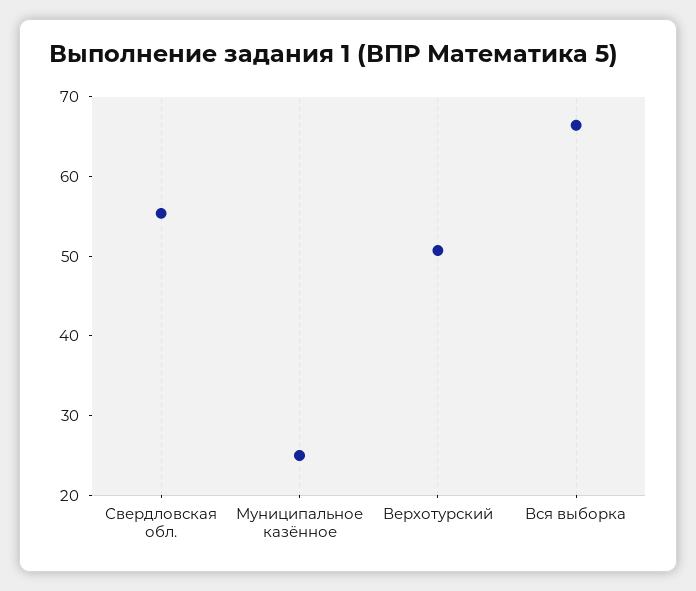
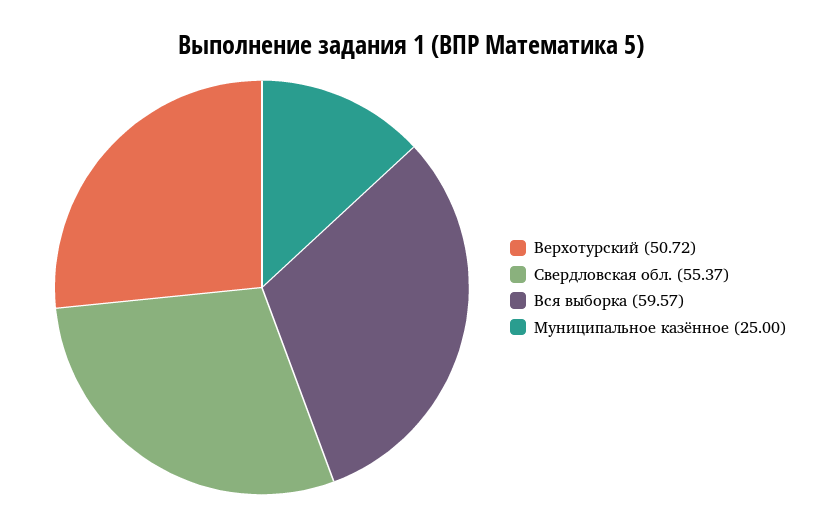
  {
    "Свердловская обл.": 55.37,
    "Муниципальное казённое": 25,
    "Верхотурский": 50.72,
-   "Вся выборка": 66
+   "Вся выборка": 59.57
  }

